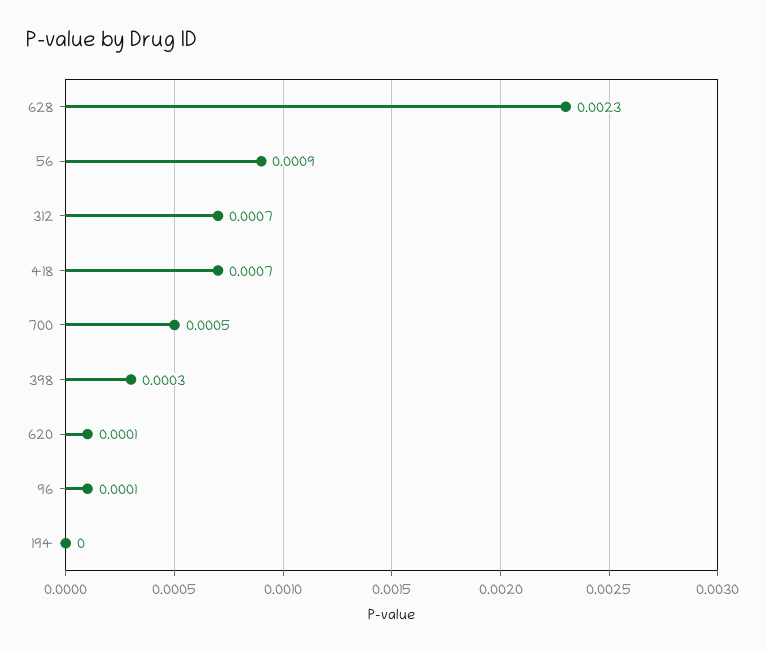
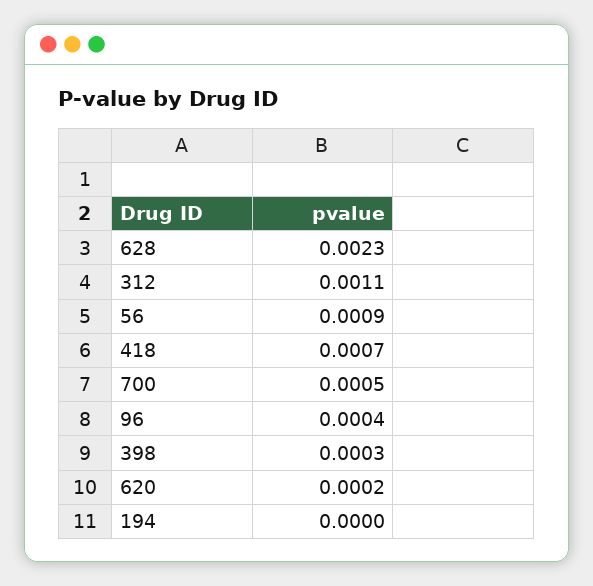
  {
    "628": 0.0023,
    "56": 0.0009,
-   "312": 0.0007,
+   "312": 0.0011,
    "418": 0.0007,
    "700": 0.0005,
    "398": 0.0003,
-   "620": 0.0001,
+   "620": 0.0002,
-   "96": 0.0001,
+   "96": 0.0004,
    "194": 0
  }

